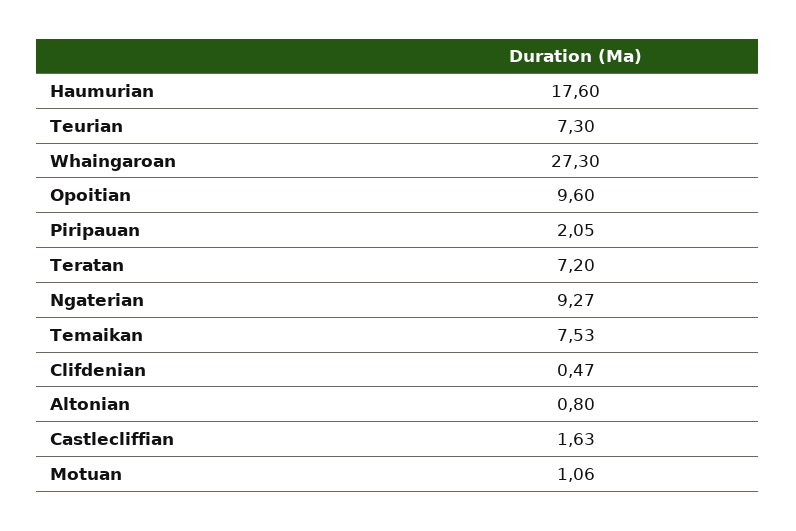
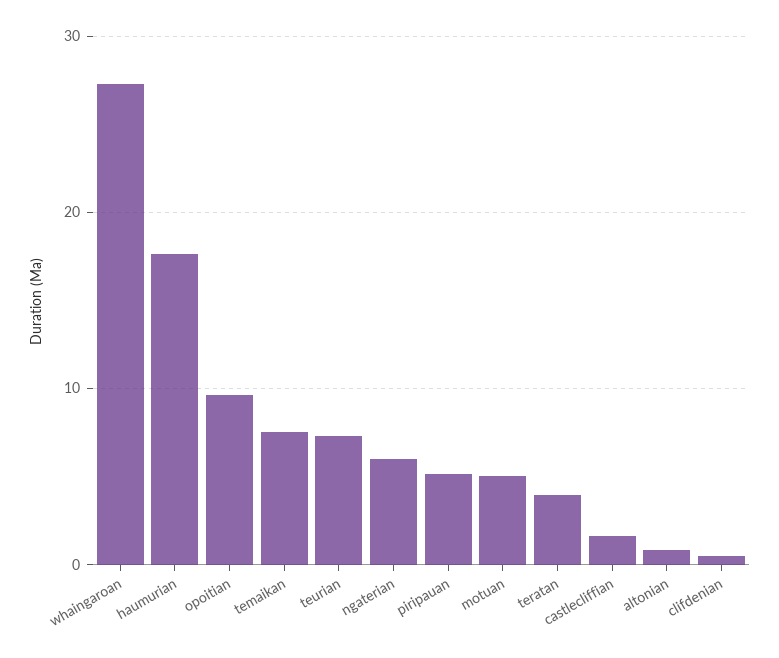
  {
    "Haumurian": 17.6,
    "Teurian": 7.3,
    "Whaingaroan": 27.3,
    "Opoitian": 9.6,
-   "Piripauan": 2.05,
+   "Piripauan": 5,
-   "Teratan": 7.2,
+   "Teratan": 4,
-   "Ngaterian": 9.27,
+   "Ngaterian": 6,
    "Temaikan": 7.53,
    "Clifdenian": 0.47,
    "Altonian": 0.8,
    "Castlecliffian": 1.63,
-   "Motuan": 1.06
+   "Motuan": 5
  }

